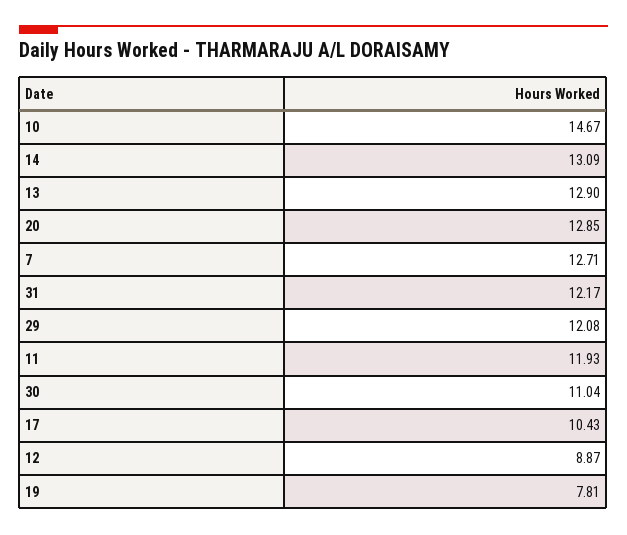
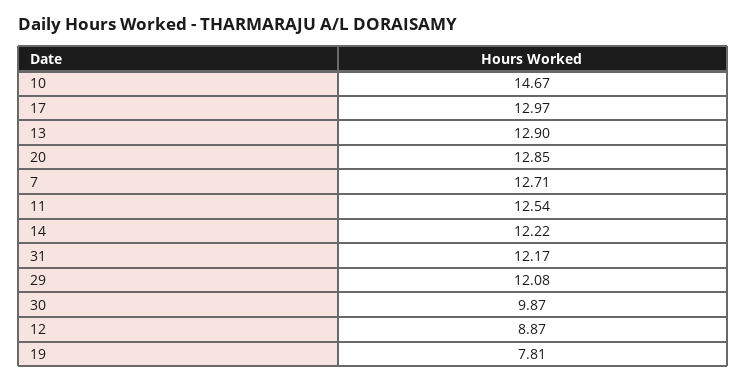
  {
    "10": 14.67,
-   "14": 13.09,
+   "14": 12.22,
    "13": 12.9,
    "20": 12.85,
    "7": 12.71,
    "31": 12.17,
    "29": 12.08,
-   "11": 11.93,
+   "11": 12.54,
-   "30": 11.04,
+   "30": 9.87,
-   "17": 10.43,
+   "17": 12.97,
    "12": 8.87,
    "19": 7.81
  }

